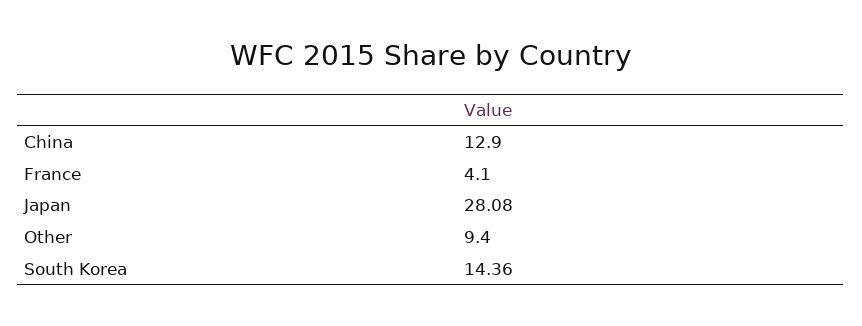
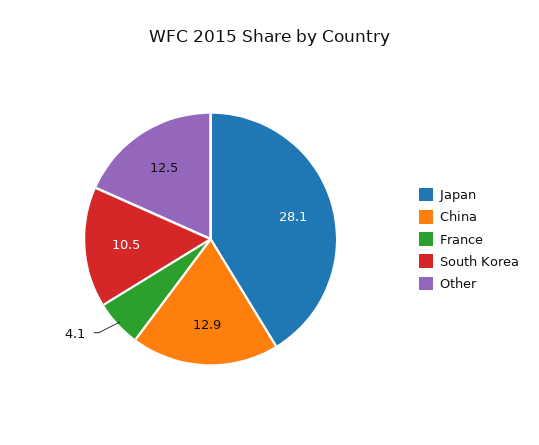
  {
    "China": 12.9,
    "France": 4.1,
    "Japan": 28.08,
-   "Other": 9.4,
+   "Other": 12.5,
-   "South Korea": 14.36
+   "South Korea": 10.5
  }

